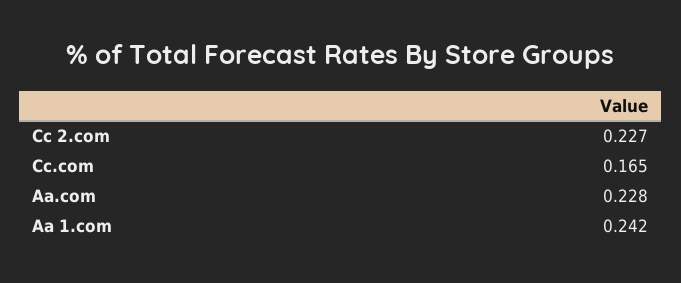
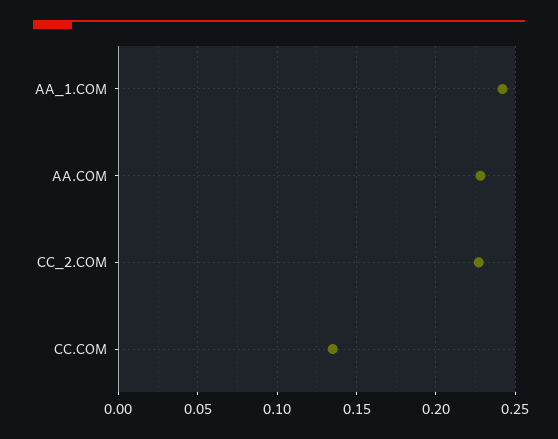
  {
    "Cc 2.com": 0.227,
-   "Cc.com": 0.165,
+   "Cc.com": 0.135,
    "Aa.com": 0.228,
    "Aa 1.com": 0.242
  }

